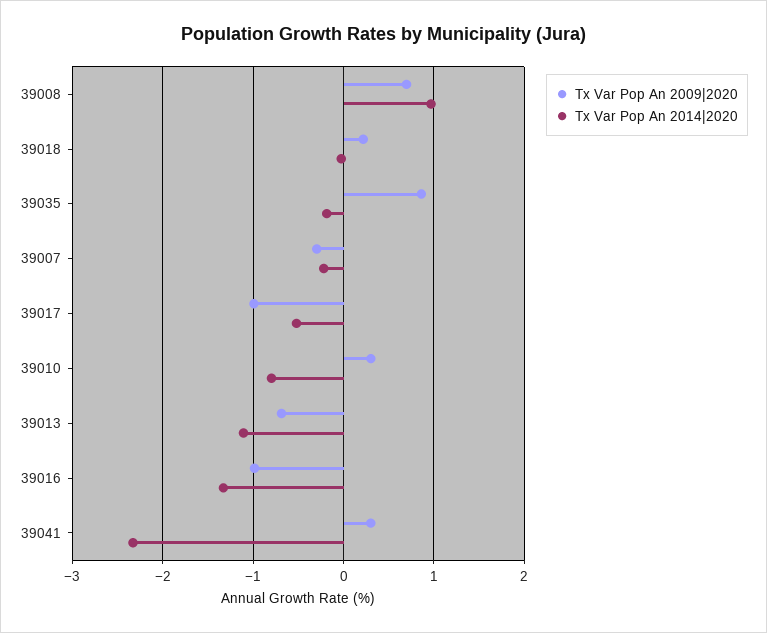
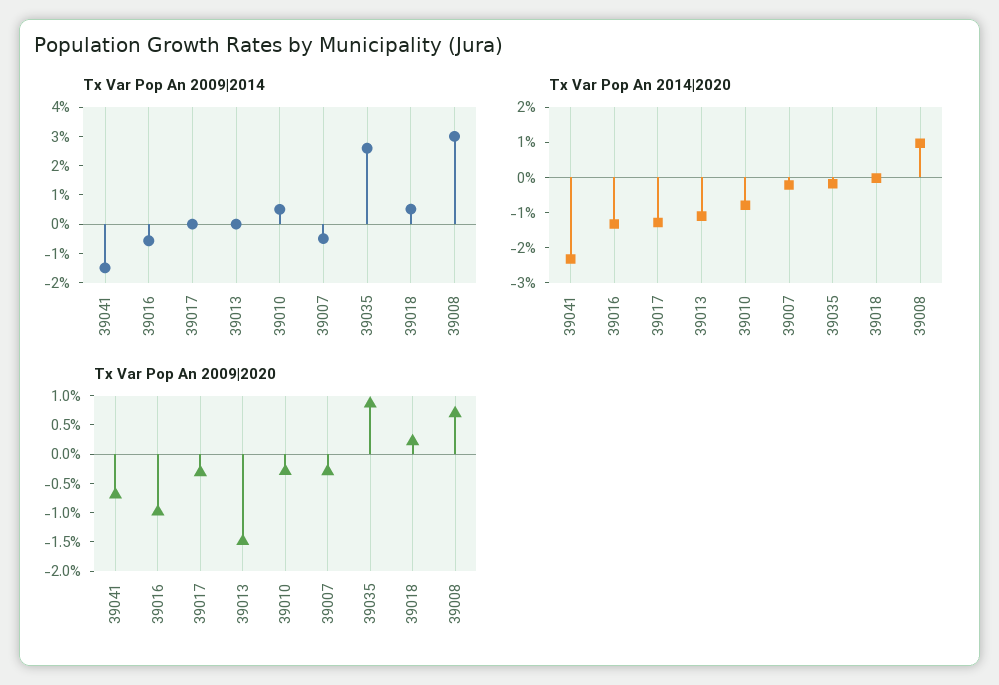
  {
    "Tx Var Pop An 2009|2020": {
      "39008": 0.7,
      "39018": 0.2,
      "39035": 0.9,
      "39007": -0.3,
-     "39017": -1,
+     "39017": -0.25,
-     "39010": 0.3,
+     "39010": -0.25,
-     "39013": -0.7,
+     "39013": -1.5,
      "39016": -1,
-     "39041": 0.3
+     "39041": -0.75
    },
    "Tx Var Pop An 2014|2020": {
      "39008": 1,
      "39018": 0,
      "39035": -0.2,
      "39007": -0.2,
-     "39017": -0.5,
+     "39017": -1.25,
      "39010": -0.8,
      "39013": -1.1,
      "39016": -1.3,
      "39041": -2.3
-   }
+   },
+   "Tx Var Pop An 2009|2014": {
+     "39041": -1.5,
+     "39016": -0.5,
+     "39017": 0,
+     "39013": 0,
+     "39010": 0.5,
+     "39007": -0.5,
+     "39035": 2.5,
+     "39018": 0.5,
+     "39008": 3
+   }
  }

